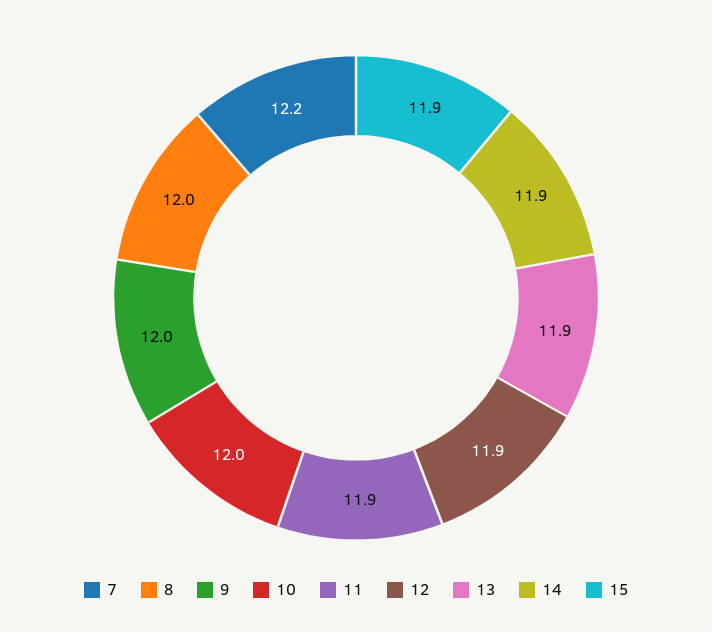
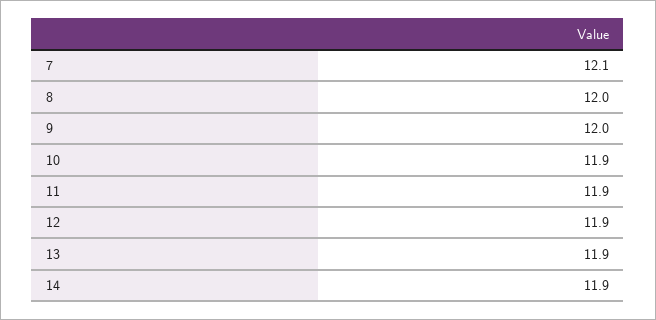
  {
-   "7": 12.2,
+   "7": 12.1,
    "8": 12,
    "9": 12,
-   "10": 12,
+   "10": 11.9,
    "11": 11.9,
    "12": 11.9,
    "13": 11.9,
-   "14": 11.9,
+   "14": 11.9
-   "15": 11.9
  }

